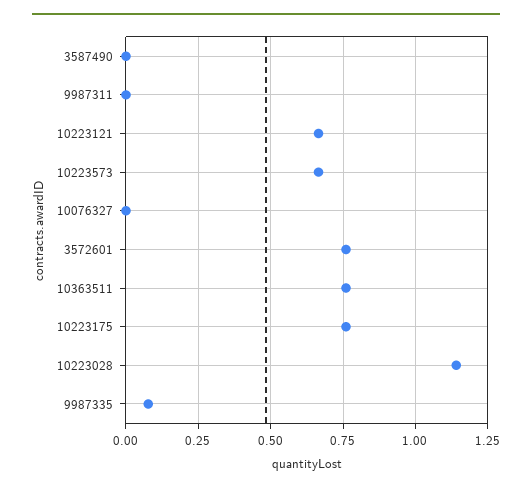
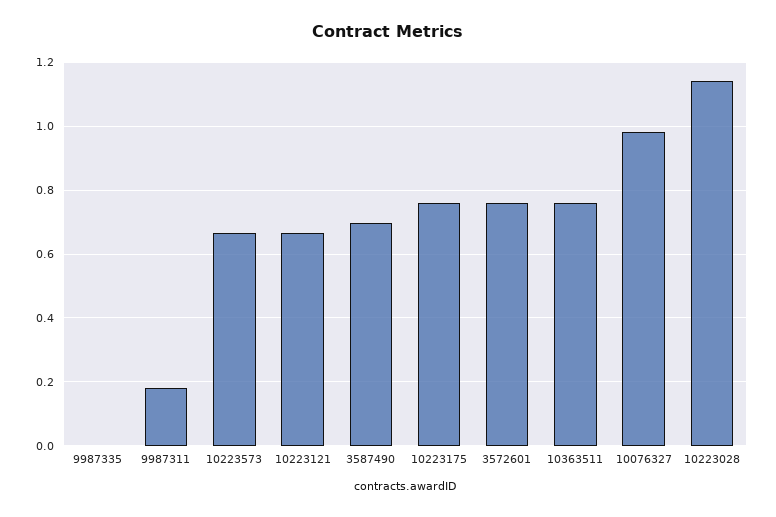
  {
-   "3587490": 0,
+   "3587490": 0.7,
-   "9987311": 0,
+   "9987311": 0.18,
    "10223121": 0.66,
    "10223573": 0.66,
-   "10076327": 0,
+   "10076327": 0.98,
    "3572601": 0.76,
    "10363511": 0.76,
    "10223175": 0.76,
    "10223028": 1.14,
-   "9987335": 0.075
+   "9987335": 0
  }

